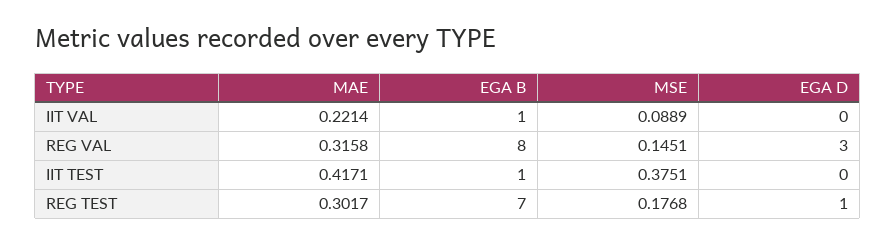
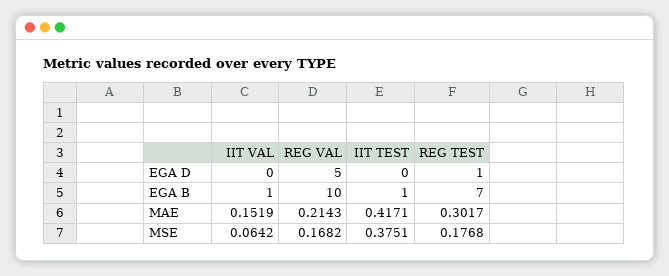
  {
    "MAE": {
-     "IIT VAL": 0.2214,
+     "IIT VAL": 0.1519,
-     "REG VAL": 0.3158,
+     "REG VAL": 0.2143,
      "IIT TEST": 0.4171,
      "REG TEST": 0.3017
    },
    "EGA B": {
      "IIT VAL": 1,
-     "REG VAL": 8,
+     "REG VAL": 10,
      "IIT TEST": 1,
      "REG TEST": 7
    },
    "MSE": {
-     "IIT VAL": 0.0889,
+     "IIT VAL": 0.0642,
-     "REG VAL": 0.1451,
+     "REG VAL": 0.1682,
      "IIT TEST": 0.3751,
      "REG TEST": 0.1768
    },
    "EGA D": {
      "IIT VAL": 0,
-     "REG VAL": 3,
+     "REG VAL": 5,
      "IIT TEST": 0,
      "REG TEST": 1
    }
  }

